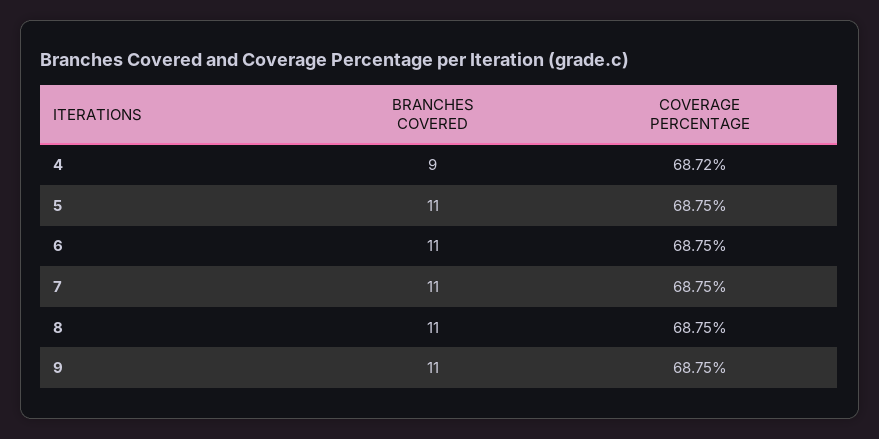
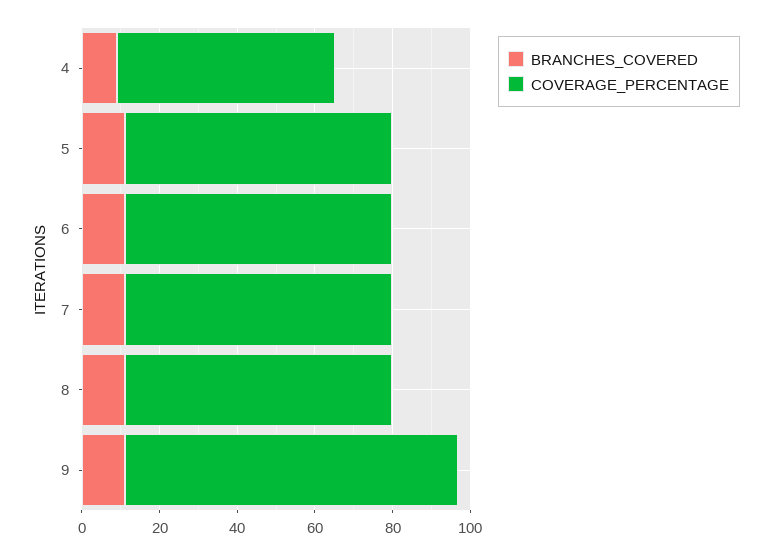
  {
    "BRANCHES COVERED": {
      "4": 9,
      "5": 11,
      "6": 11,
      "7": 11,
      "8": 11,
      "9": 11
    },
    "COVERAGE PERCENTAGE": {
-     "4": 68.72,
+     "4": 55,
      "5": 68.75,
      "6": 68.75,
      "7": 68.75,
      "8": 68.75,
-     "9": 68.75
+     "9": 85
    }
  }

